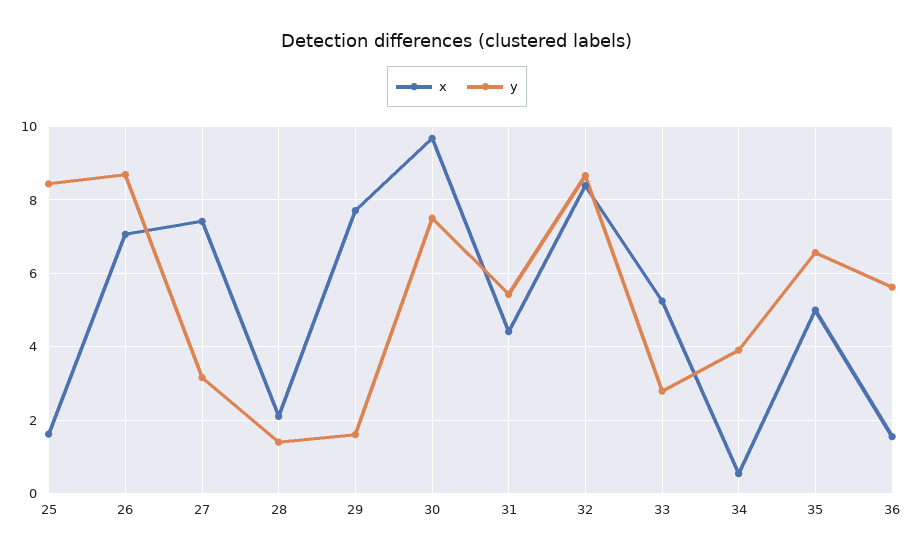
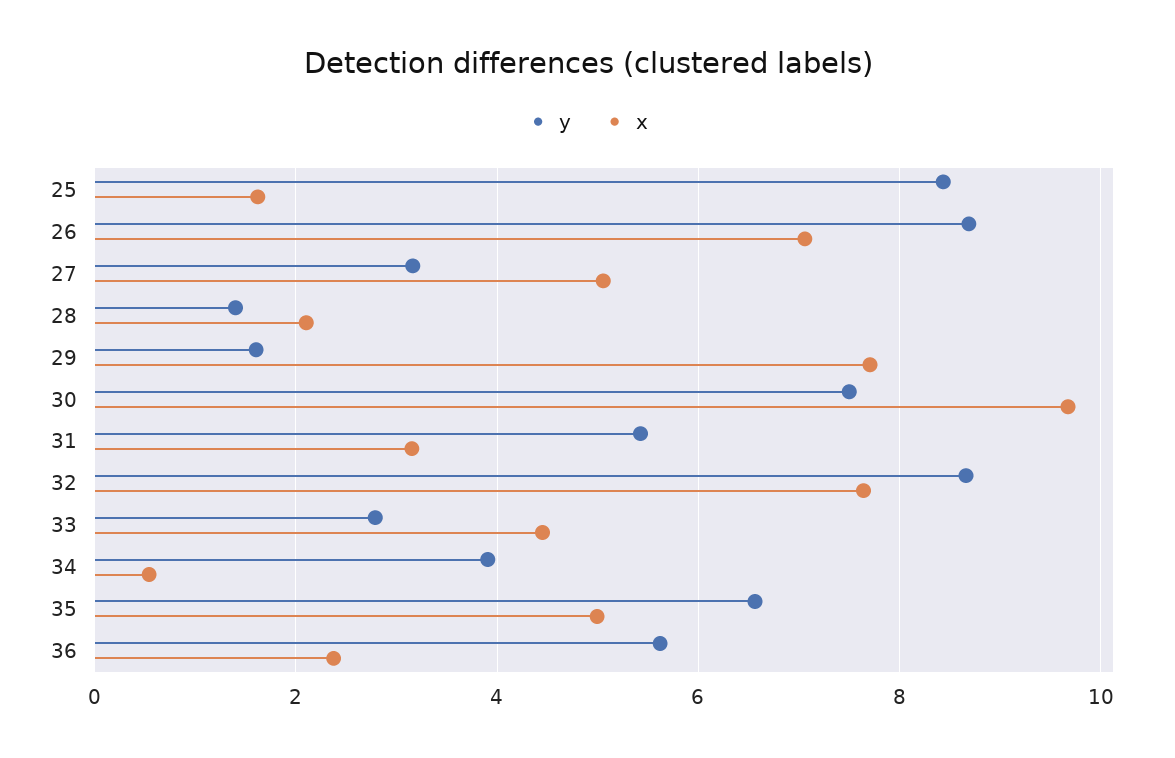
  {
    "x": {
      "25": 1.6,
      "26": 7,
-     "27": 7.4,
+     "27": 5,
      "28": 2.2,
      "29": 7.8,
      "30": 9.6,
-     "31": 4.4,
+     "31": 3.2,
-     "32": 8.4,
+     "32": 7.6,
-     "33": 5.2,
+     "33": 4.4,
      "34": 0.6,
      "35": 5,
-     "36": 1.6
+     "36": 2.4
    },
    "y": {
      "25": 8.4,
      "26": 8.6,
      "27": 3.2,
      "28": 1.4,
      "29": 1.6,
      "30": 7.6,
      "31": 5.4,
      "32": 8.6,
      "33": 2.8,
      "34": 4,
      "35": 6.6,
      "36": 5.6
    }
  }

